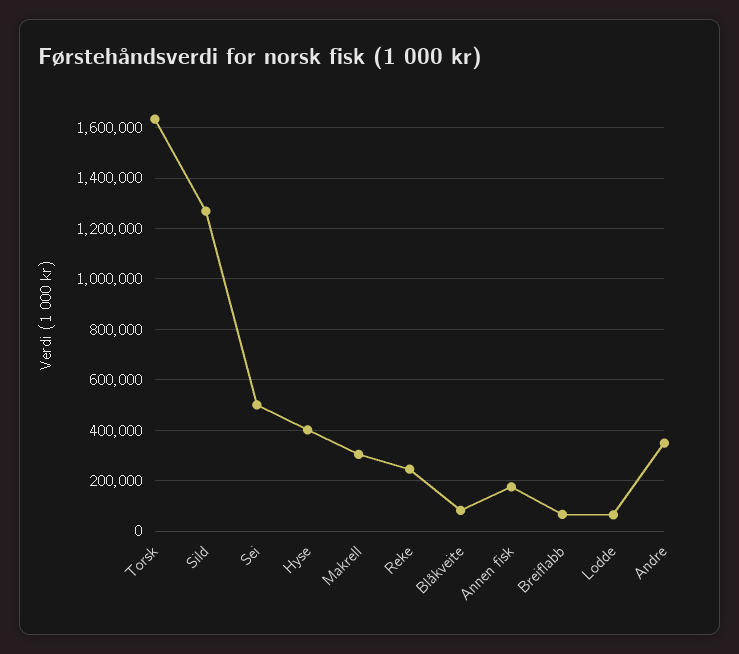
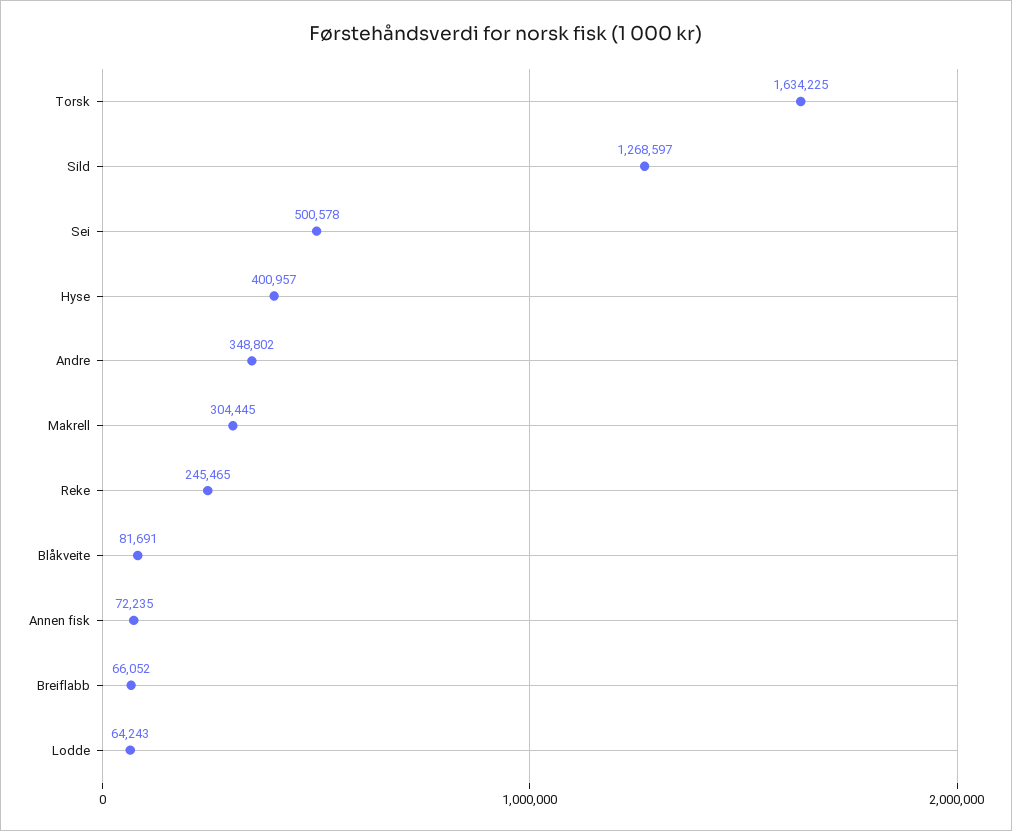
  {
    "Torsk": 1634225,
    "Sild": 1268597,
    "Sei": 500578,
    "Hyse": 400957,
    "Makrell": 304445,
    "Reke": 245465,
    "Blåkveite": 81691,
-   "Annen fisk": 175000,
+   "Annen fisk": 72235,
    "Breiflabb": 66052,
    "Lodde": 64243,
    "Andre": 348802
  }

